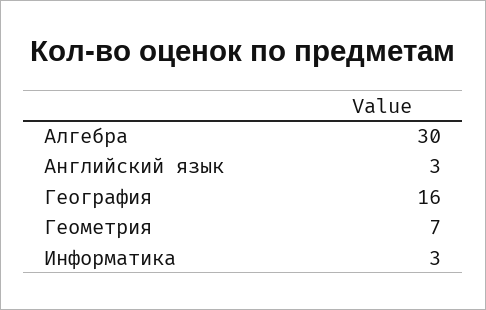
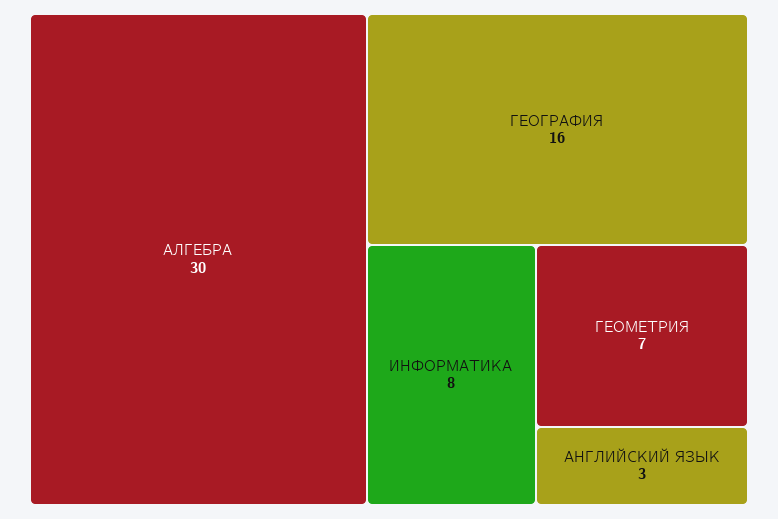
  {
    "Алгебра": 30,
    "Английский язык": 3,
    "География": 16,
    "Геометрия": 7,
-   "Информатика": 3
+   "Информатика": 8
  }

